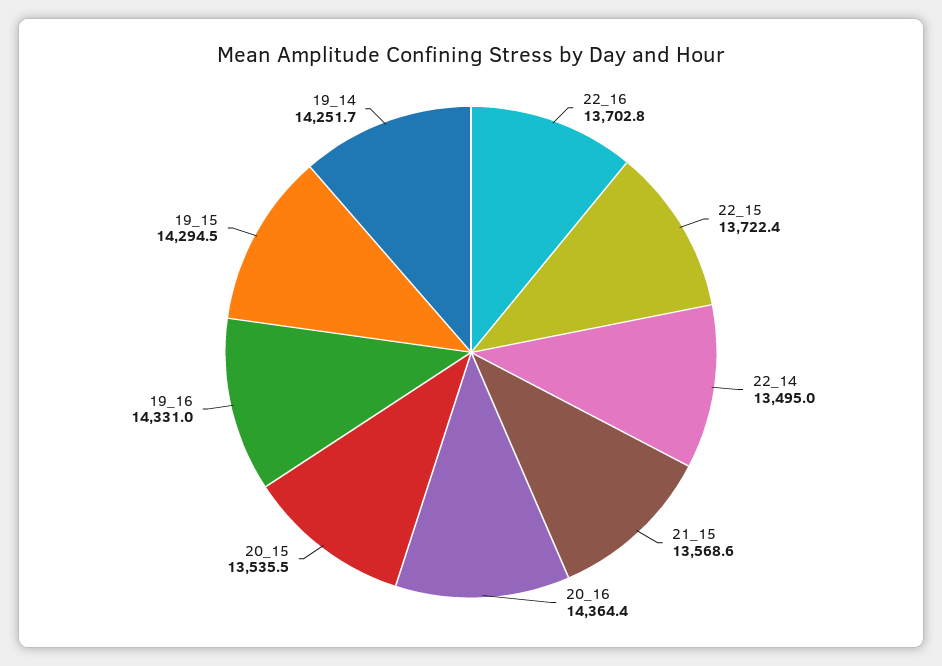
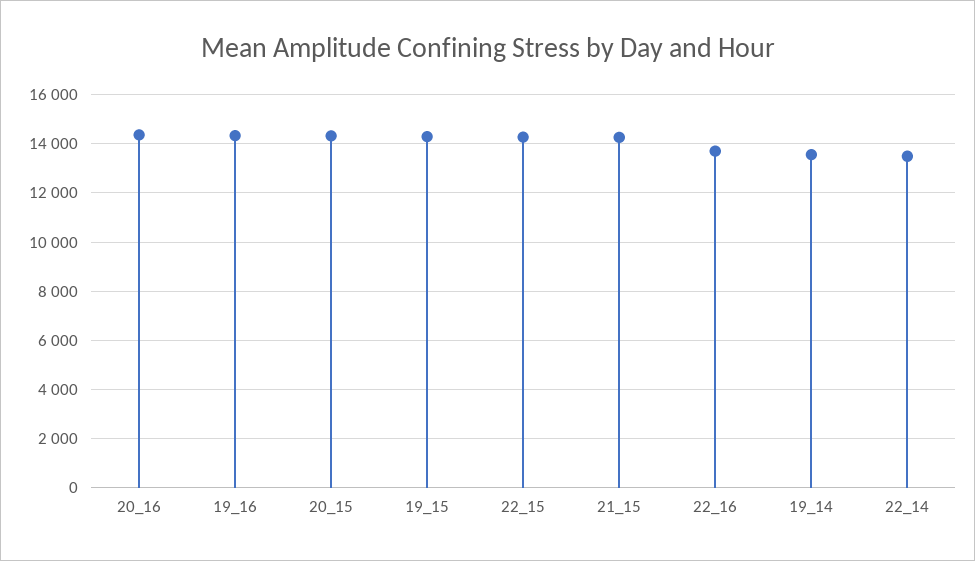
  {
    "22_16": 13702.8,
-   "22_15": 13722.4,
+   "22_15": 14250,
    "22_14": 13495,
-   "21_15": 13568.6,
+   "21_15": 14250,
    "20_16": 14364.4,
-   "20_15": 13535.5,
+   "20_15": 14250,
    "19_16": 14331,
    "19_15": 14294.5,
-   "19_14": 14251.7
+   "19_14": 13500
  }

